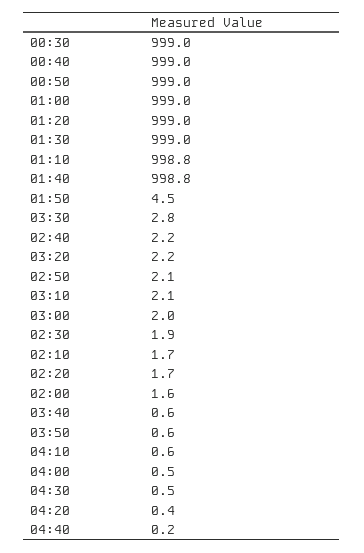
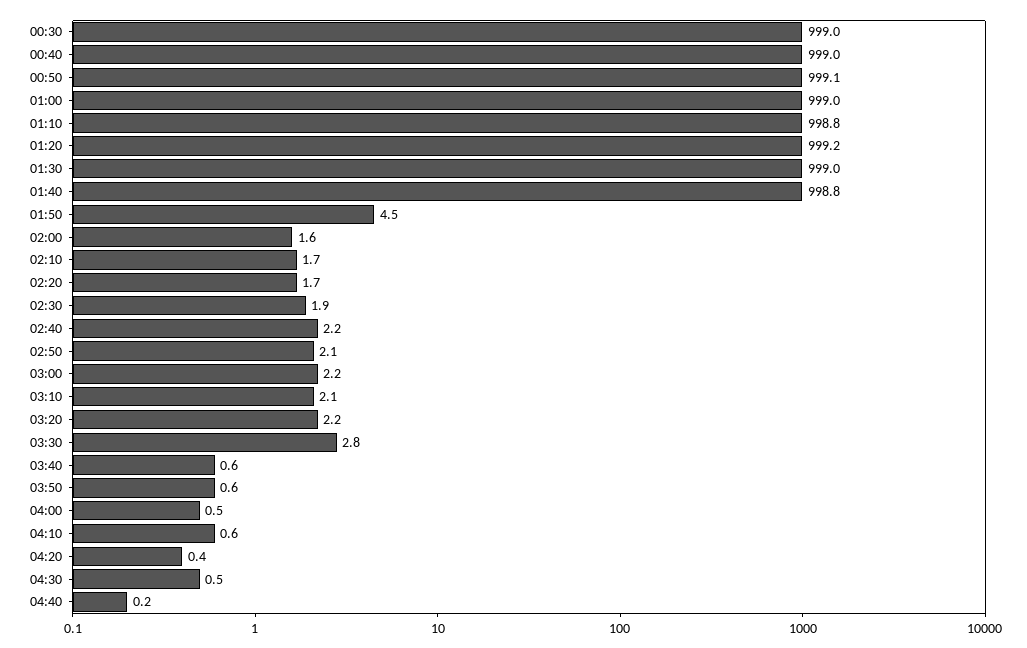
  {
    "00:30": 999,
    "00:40": 999,
-   "00:50": 999,
+   "00:50": 999.1,
    "01:00": 999,
-   "01:20": 999,
+   "01:20": 999.2,
    "01:30": 999,
    "01:10": 998.8,
    "01:40": 998.8,
    "01:50": 4.5,
    "03:30": 2.8,
    "02:40": 2.2,
    "03:20": 2.2,
    "02:50": 2.1,
    "03:10": 2.1,
-   "03:00": 2,
+   "03:00": 2.2,
    "02:30": 1.9,
    "02:10": 1.7,
    "02:20": 1.7,
    "02:00": 1.6,
    "03:40": 0.6,
    "03:50": 0.6,
    "04:10": 0.6,
    "04:00": 0.5,
    "04:30": 0.5,
    "04:20": 0.4,
    "04:40": 0.2
  }

